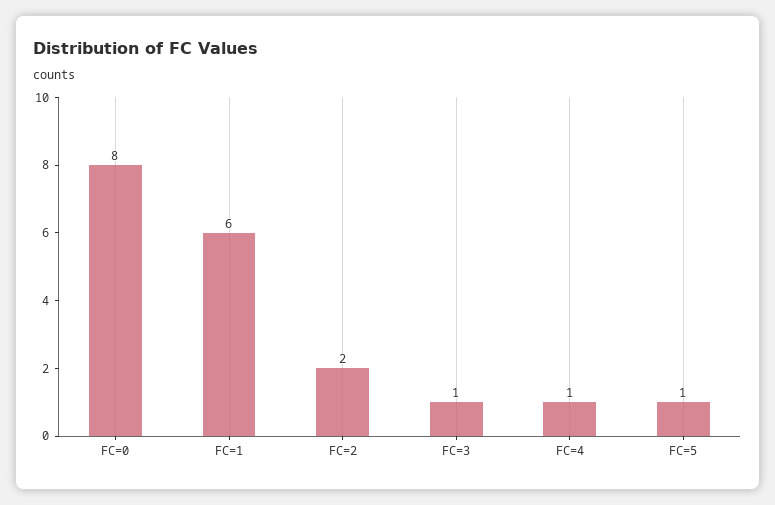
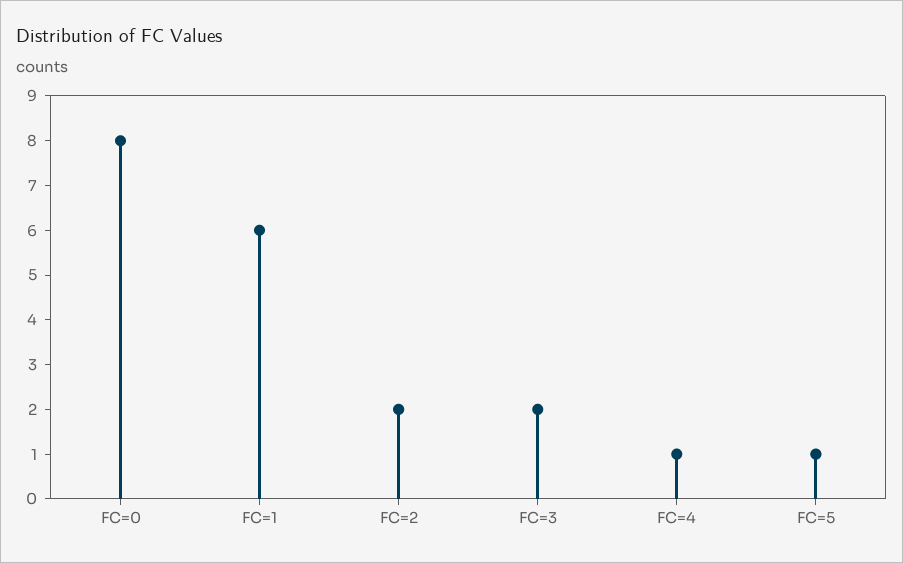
  {
    "FC=0": 8,
    "FC=1": 6,
    "FC=2": 2,
-   "FC=3": 1,
+   "FC=3": 2,
    "FC=4": 1,
    "FC=5": 1
  }

